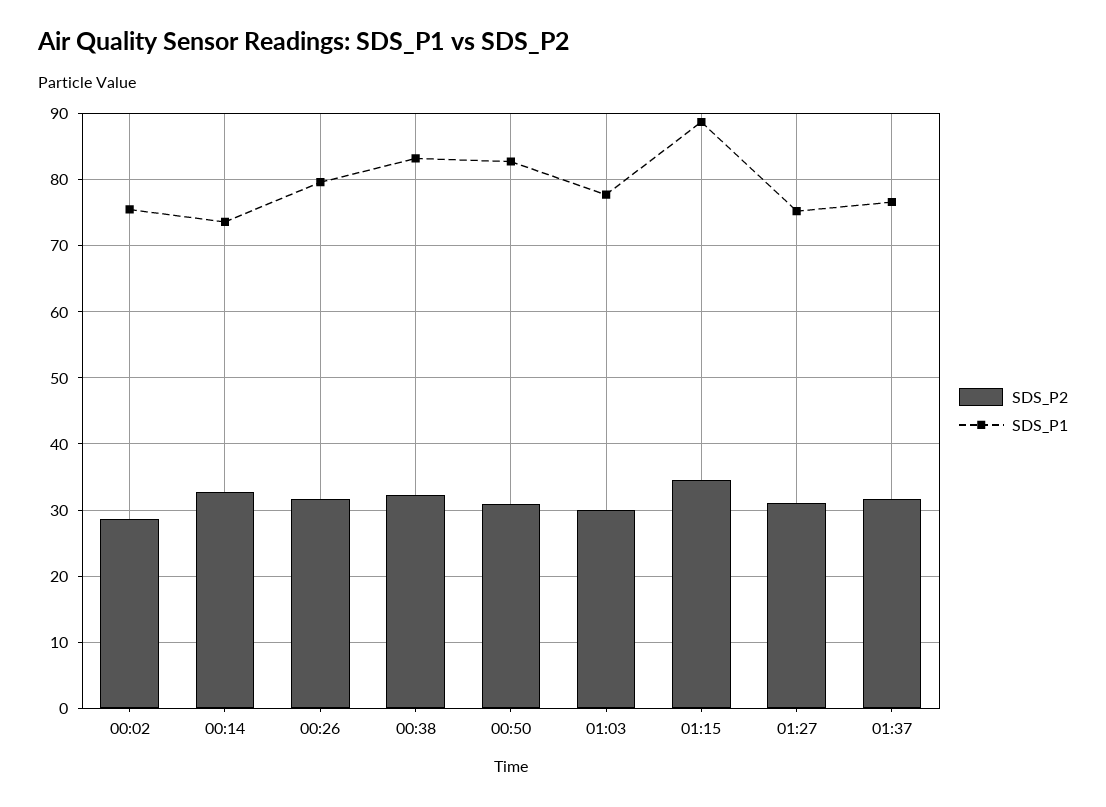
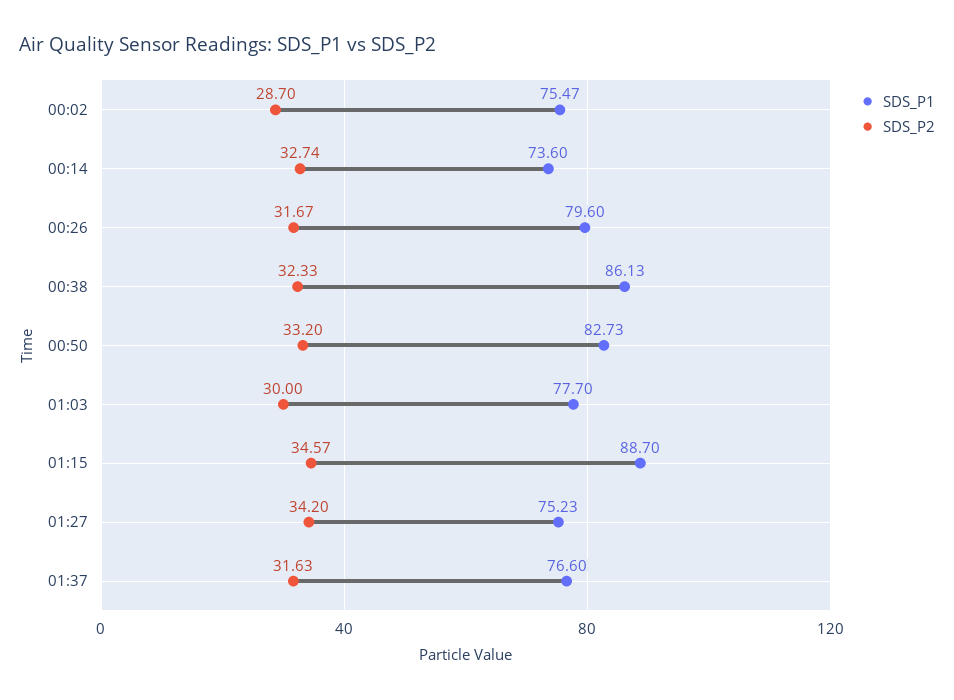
  {
    "SDS_P2": {
      "00:02": 28.7,
      "00:14": 32.74,
      "00:26": 31.67,
      "00:38": 32.33,
-     "00:50": 31,
+     "00:50": 33.2,
      "01:03": 30,
      "01:15": 34.57,
-     "01:27": 31,
+     "01:27": 34.2,
      "01:37": 31.63
    },
    "SDS_P1": {
      "00:02": 75.47,
      "00:14": 73.6,
      "00:26": 79.6,
-     "00:38": 83,
+     "00:38": 86.13,
      "00:50": 82.73,
      "01:03": 77.7,
      "01:15": 88.7,
      "01:27": 75.23,
      "01:37": 76.6
    }
  }

